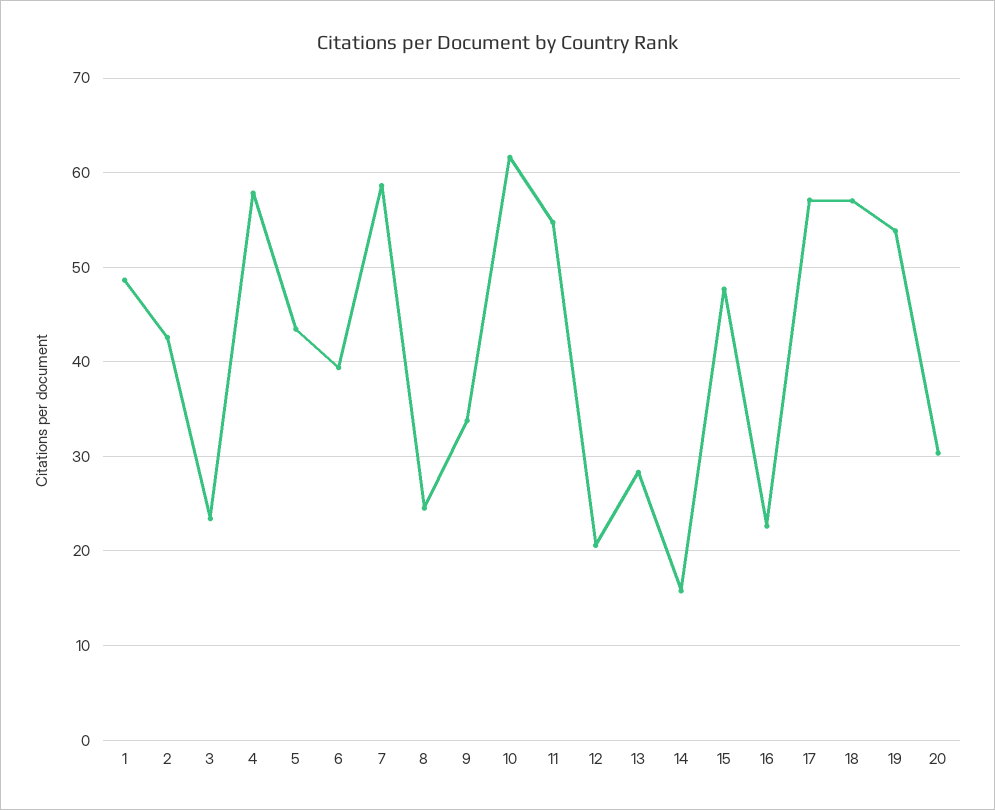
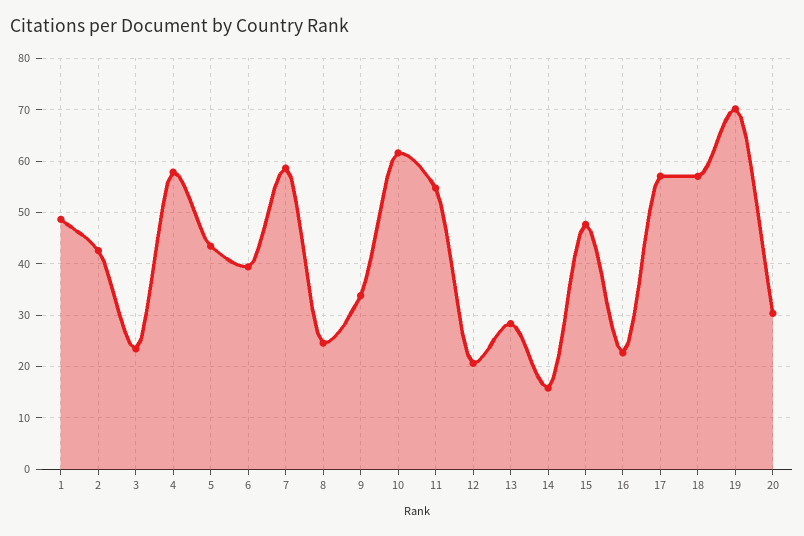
  {
    "1": 49,
    "2": 43,
    "3": 23,
    "4": 58,
    "5": 43,
    "6": 39,
    "7": 59,
    "8": 25,
    "9": 34,
    "10": 62,
    "11": 55,
    "12": 21,
    "13": 28,
    "14": 16,
    "15": 48,
    "16": 23,
    "17": 57,
    "18": 57,
-   "19": 54,
+   "19": 70,
    "20": 30
  }

